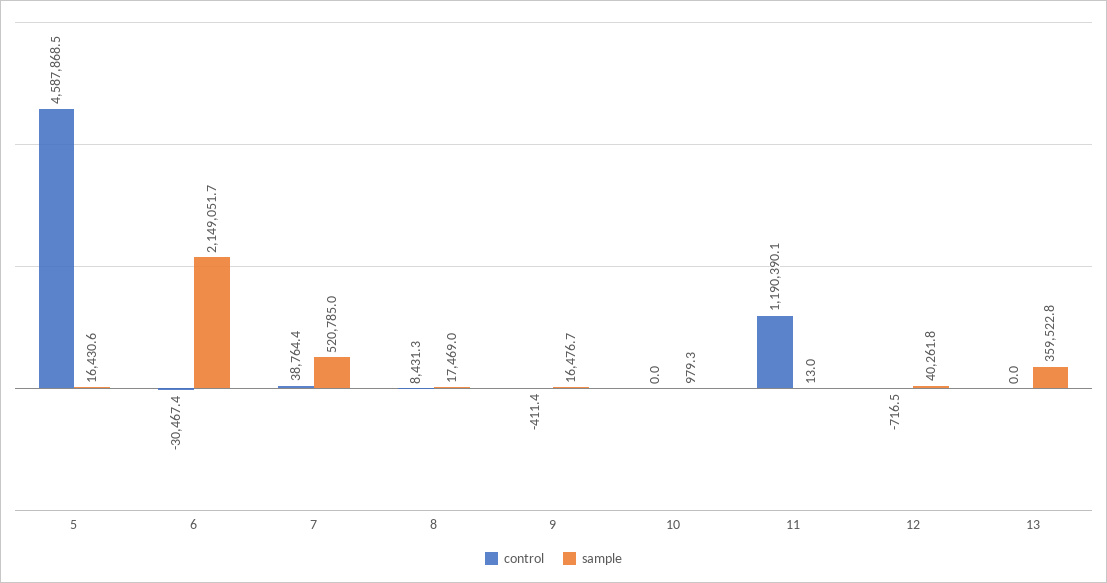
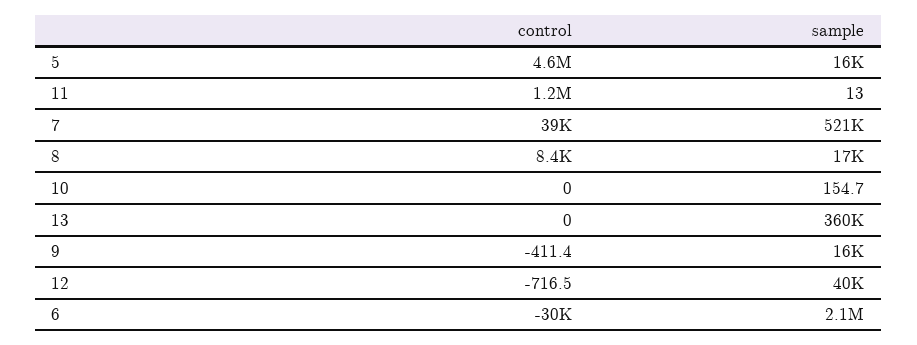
  {
    "control": {
      "5": 4587868.5,
      "6": -30467.4,
      "7": 38764.4,
      "8": 8431.3,
      "9": -411.4,
      "10": 0,
      "11": 1190390.1,
      "12": -716.5,
      "13": 0
    },
    "sample": {
      "5": 16430.6,
      "6": 2149051.7,
      "7": 520785,
      "8": 17469,
      "9": 16476.7,
-     "10": 979.3,
+     "10": 154.7,
      "11": 13,
      "12": 40261.8,
      "13": 359522.8
    }
  }

